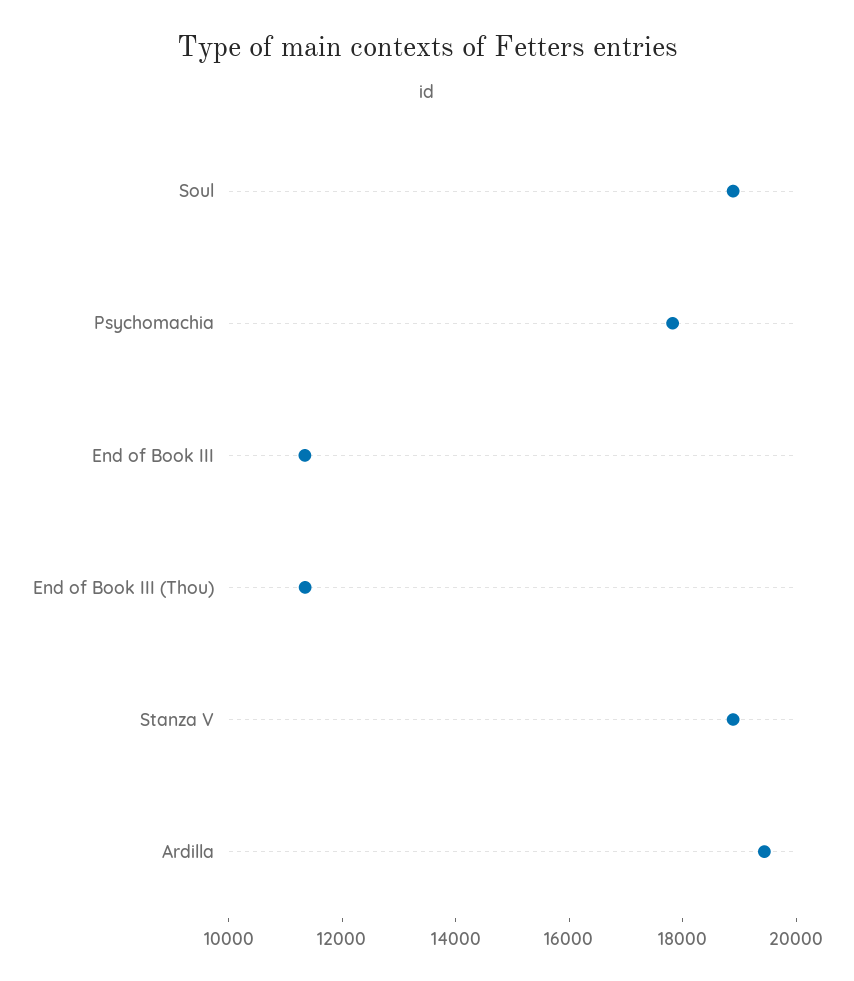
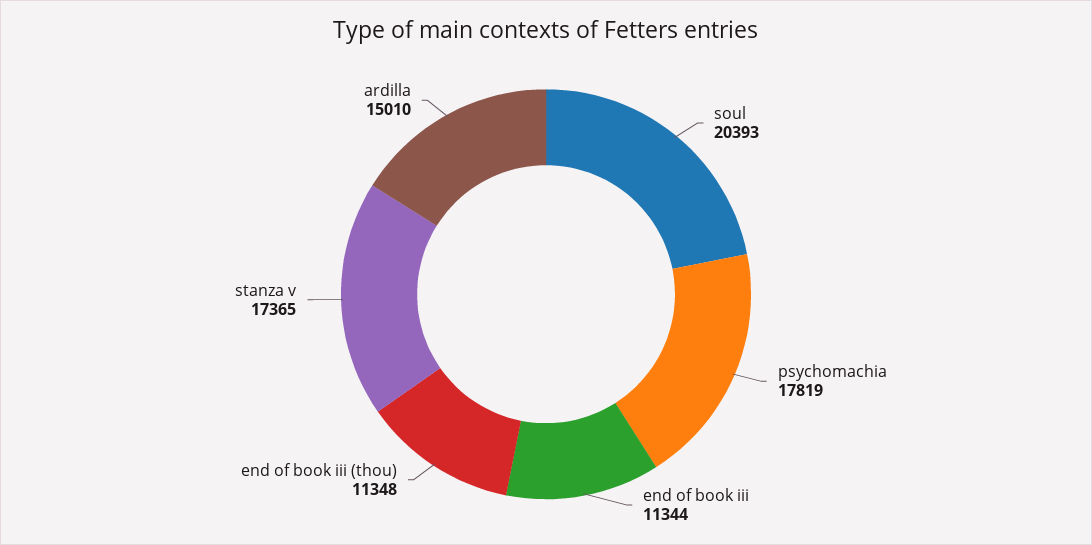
  {
-   "Soul": 19000,
+   "Soul": 20393,
    "Psychomachia": 17819,
    "End of Book III": 11344,
    "End of Book III (Thou)": 11348,
-   "Stanza V": 19000,
+   "Stanza V": 17365,
-   "Ardilla": 19500
+   "Ardilla": 15010
  }

